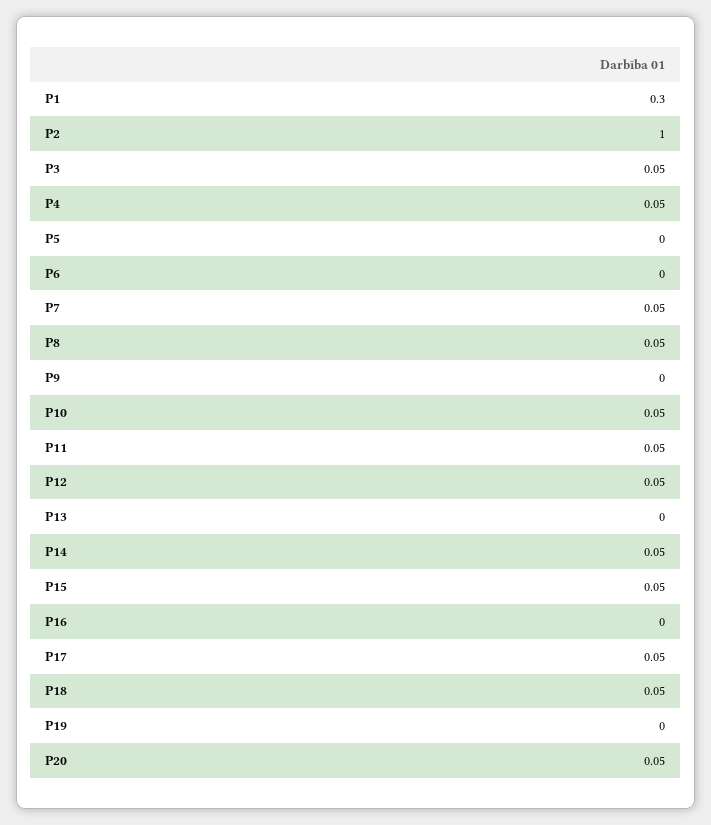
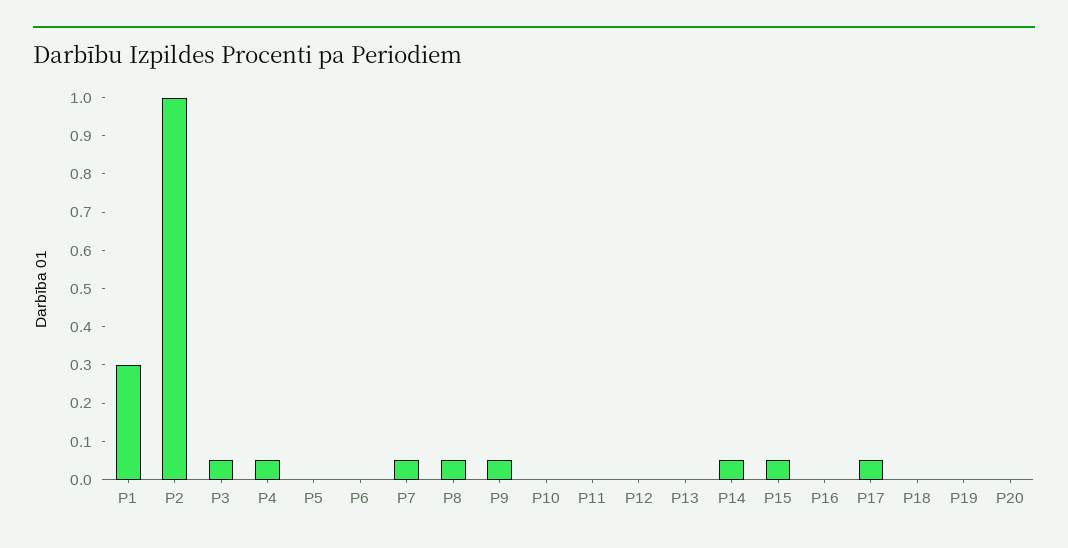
  {
    "P1": 0.3,
    "P2": 1,
    "P3": 0.05,
    "P4": 0.05,
    "P5": 0,
    "P6": 0,
    "P7": 0.05,
    "P8": 0.05,
-   "P9": 0,
+   "P9": 0.05,
-   "P10": 0.05,
+   "P10": 0,
-   "P11": 0.05,
+   "P11": 0,
-   "P12": 0.05,
+   "P12": 0,
    "P13": 0,
    "P14": 0.05,
    "P15": 0.05,
    "P16": 0,
    "P17": 0.05,
-   "P18": 0.05,
+   "P18": 0,
    "P19": 0,
-   "P20": 0.05
+   "P20": 0
  }

